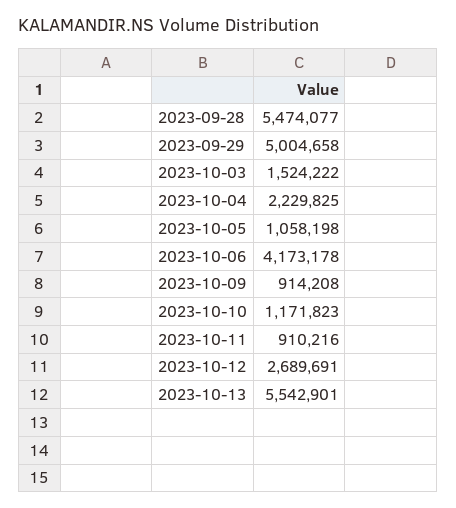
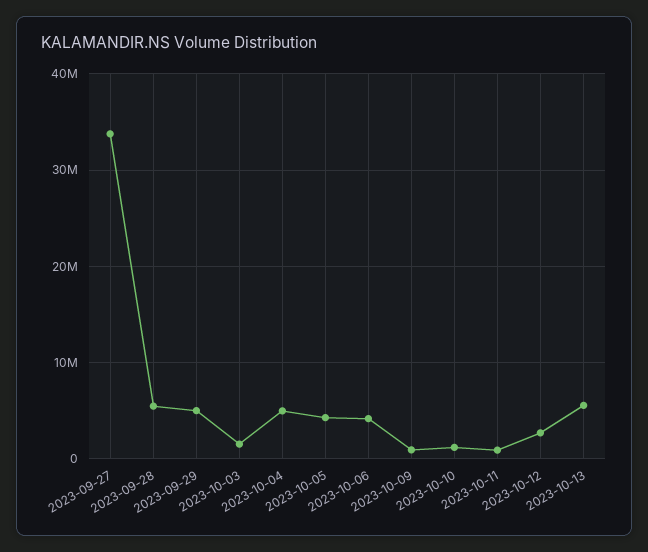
  {
    "2023-09-28": 5474077,
    "2023-09-29": 5004658,
    "2023-10-03": 1524222,
-   "2023-10-04": 2229825,
+   "2023-10-04": 5000000,
-   "2023-10-05": 1058198,
+   "2023-10-05": 4000000,
    "2023-10-06": 4173178,
    "2023-10-09": 914208,
    "2023-10-10": 1171823,
    "2023-10-11": 910216,
    "2023-10-12": 2689691,
-   "2023-10-13": 5542901
+   "2023-10-13": 5542901,
+   "2023-09-27": 34000000
  }

